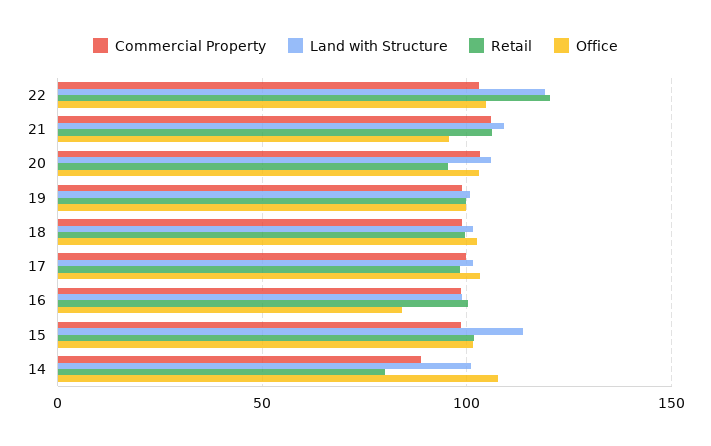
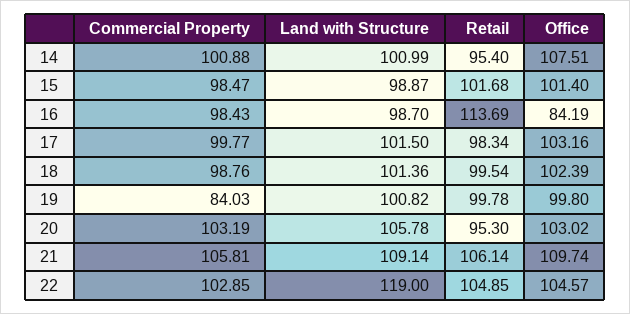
  {
    "Commercial Property": {
      "22": 102.85,
      "21": 105.81,
      "20": 103.19,
-     "19": 100,
+     "19": 84.03,
      "18": 98.76,
      "17": 99.77,
      "16": 98.43,
      "15": 98.47,
-     "14": 90
+     "14": 100.88
    },
    "Land with Structure": {
      "22": 119,
      "21": 109.14,
      "20": 105.78,
      "19": 100.82,
      "18": 101.36,
      "17": 101.5,
      "16": 98.7,
-     "15": 115,
+     "15": 98.87,
      "14": 100.99
    },
    "Retail": {
-     "22": 120,
+     "22": 104.85,
      "21": 106.14,
      "20": 95.3,
      "19": 99.78,
      "18": 99.54,
      "17": 98.34,
-     "16": 100,
+     "16": 113.69,
      "15": 101.68,
-     "14": 80
+     "14": 95.4
    },
    "Office": {
      "22": 104.57,
-     "21": 95,
+     "21": 109.74,
      "20": 103.02,
      "19": 99.8,
      "18": 102.39,
      "17": 103.16,
      "16": 84.19,
      "15": 101.4,
      "14": 107.51
    }
  }

